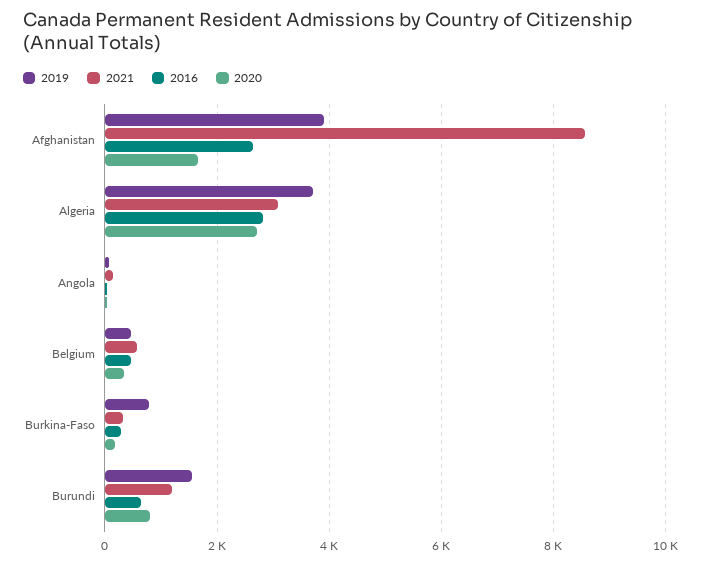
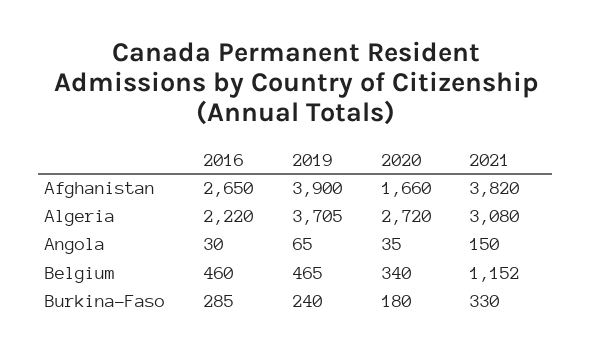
  {
    "2019": {
      "Afghanistan": 3900,
      "Algeria": 3705,
      "Angola": 65,
      "Belgium": 465,
-     "Burkina-Faso": 800,
+     "Burkina-Faso": 240
-     "Burundi": 1600
    },
    "2021": {
-     "Afghanistan": 8600,
+     "Afghanistan": 3820,
      "Algeria": 3080,
      "Angola": 150,
-     "Belgium": 600,
+     "Belgium": 1152,
-     "Burkina-Faso": 330,
+     "Burkina-Faso": 330
-     "Burundi": 1200
    },
    "2016": {
      "Afghanistan": 2650,
-     "Algeria": 2800,
+     "Algeria": 2220,
      "Angola": 30,
      "Belgium": 460,
-     "Burkina-Faso": 285,
+     "Burkina-Faso": 285
-     "Burundi": 600
    },
    "2020": {
      "Afghanistan": 1660,
      "Algeria": 2720,
      "Angola": 35,
      "Belgium": 340,
-     "Burkina-Faso": 180,
+     "Burkina-Faso": 180
-     "Burundi": 800
    }
  }

